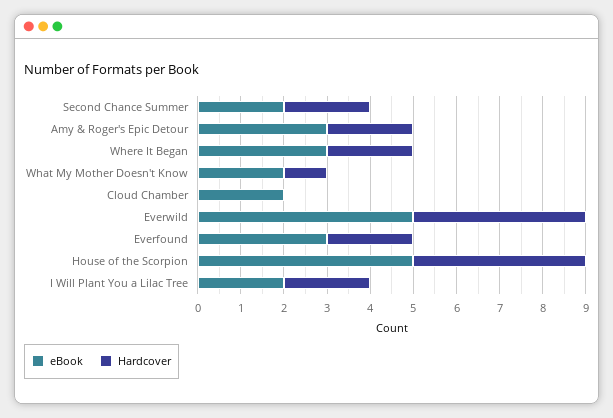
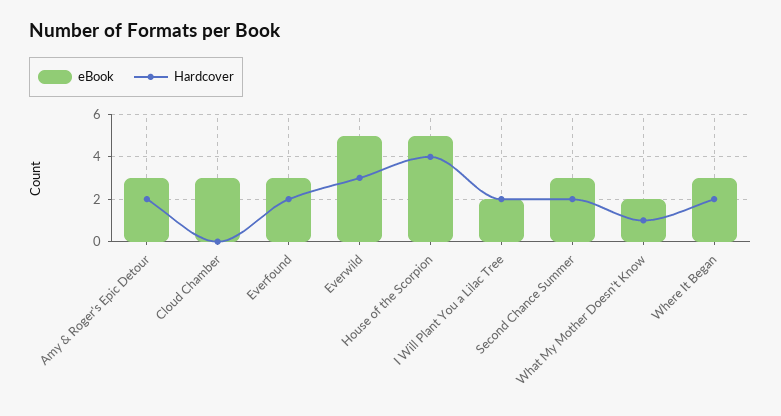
  {
    "eBook": {
-     "Second Chance Summer": 2,
+     "Second Chance Summer": 3,
      "Amy & Roger's Epic Detour": 3,
      "Where It Began": 3,
      "What My Mother Doesn't Know": 2,
-     "Cloud Chamber": 2,
+     "Cloud Chamber": 3,
      "Everwild": 5,
      "Everfound": 3,
      "House of the Scorpion": 5,
      "I Will Plant You a Lilac Tree": 2
    },
    "Hardcover": {
      "Second Chance Summer": 2,
      "Amy & Roger's Epic Detour": 2,
      "Where It Began": 2,
      "What My Mother Doesn't Know": 1,
      "Cloud Chamber": 0,
-     "Everwild": 4,
+     "Everwild": 3,
      "Everfound": 2,
      "House of the Scorpion": 4,
      "I Will Plant You a Lilac Tree": 2
    }
  }

